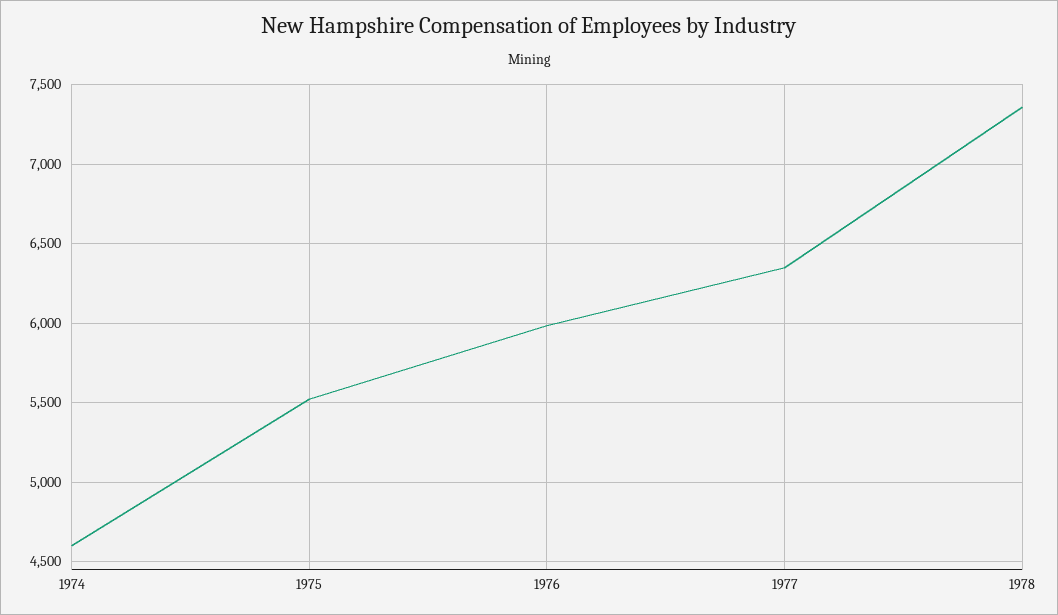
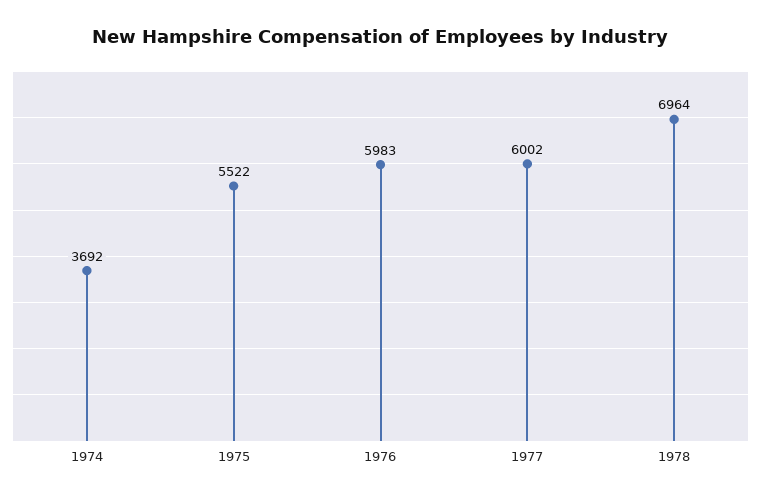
  {
-   "1974": 4600,
+   "1974": 3692,
    "1975": 5522,
    "1976": 5983,
-   "1977": 6350,
+   "1977": 6002,
-   "1978": 7350
+   "1978": 6964
  }

